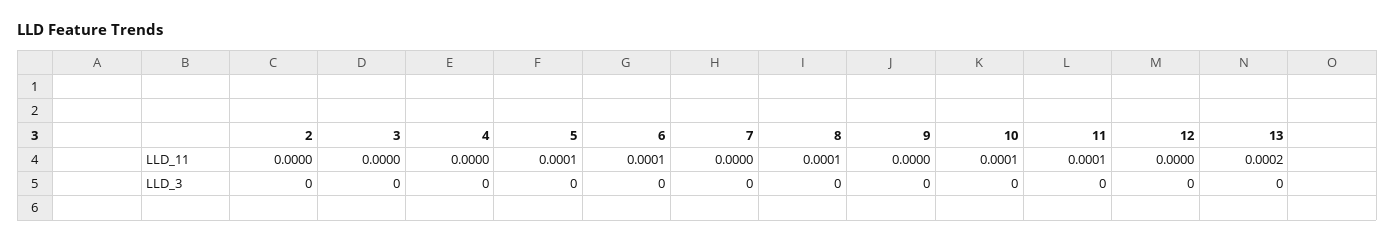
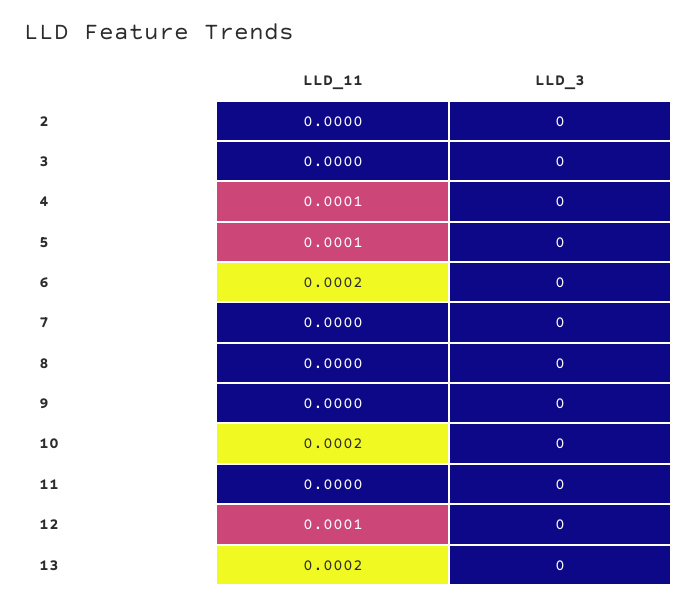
  {
    "2": {
      "LLD_11": 0,
      "LLD_3": 0
    },
    "3": {
      "LLD_11": 0,
      "LLD_3": 0
    },
    "4": {
-     "LLD_11": 0,
+     "LLD_11": 0.0001,
      "LLD_3": 0
    },
    "5": {
      "LLD_11": 0.0001,
      "LLD_3": 0
    },
    "6": {
-     "LLD_11": 0.0001,
+     "LLD_11": 0.0002,
      "LLD_3": 0
    },
    "7": {
      "LLD_11": 0,
      "LLD_3": 0
    },
    "8": {
-     "LLD_11": 0.0001,
+     "LLD_11": 0,
      "LLD_3": 0
    },
    "9": {
      "LLD_11": 0,
      "LLD_3": 0
    },
    "10": {
-     "LLD_11": 0.0001,
+     "LLD_11": 0.0002,
      "LLD_3": 0
    },
    "11": {
-     "LLD_11": 0.0001,
+     "LLD_11": 0,
      "LLD_3": 0
    },
    "12": {
-     "LLD_11": 0,
+     "LLD_11": 0.0001,
      "LLD_3": 0
    },
    "13": {
      "LLD_11": 0.0002,
      "LLD_3": 0
    }
  }

